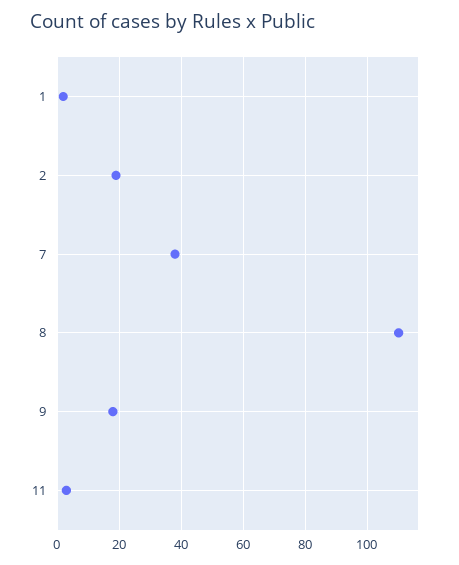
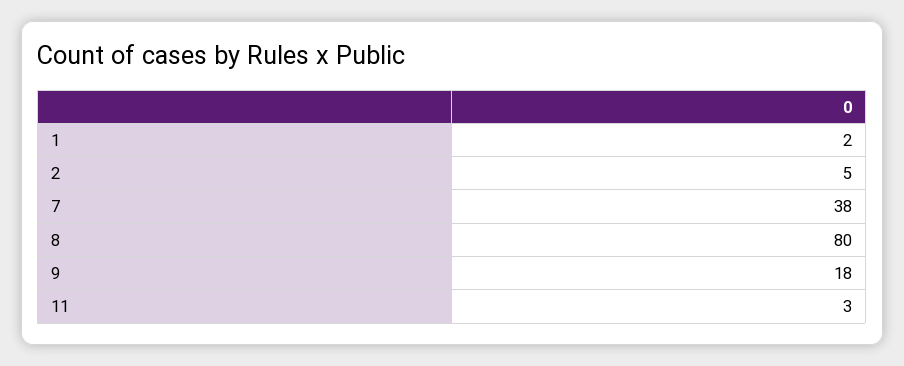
  {
    "1": 2,
-   "2": 20,
+   "2": 5,
    "7": 38,
-   "8": 110,
+   "8": 80,
    "9": 18,
    "11": 3
  }

